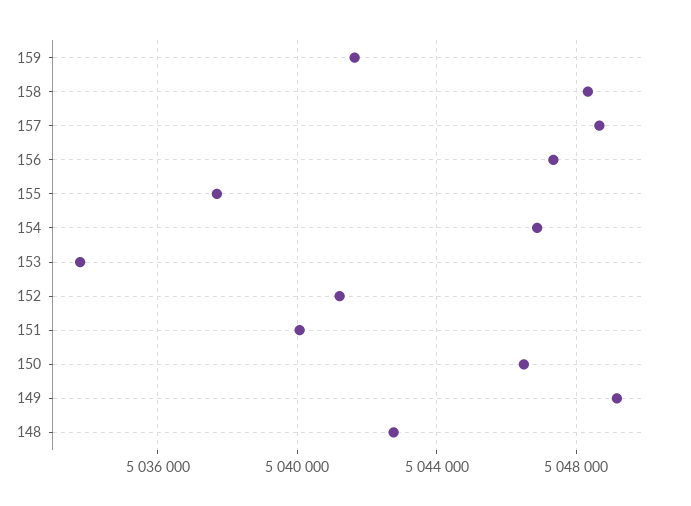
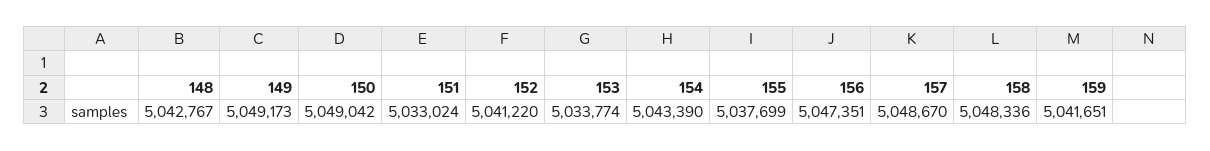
  {
    "159": 5041651,
    "158": 5048336,
    "157": 5048670,
    "156": 5047351,
    "155": 5037699,
-   "154": 5047000,
+   "154": 5043390,
    "153": 5033774,
    "152": 5041220,
-   "151": 5040000,
+   "151": 5033024,
-   "150": 5046500,
+   "150": 5049042,
    "149": 5049173,
    "148": 5042767
  }

